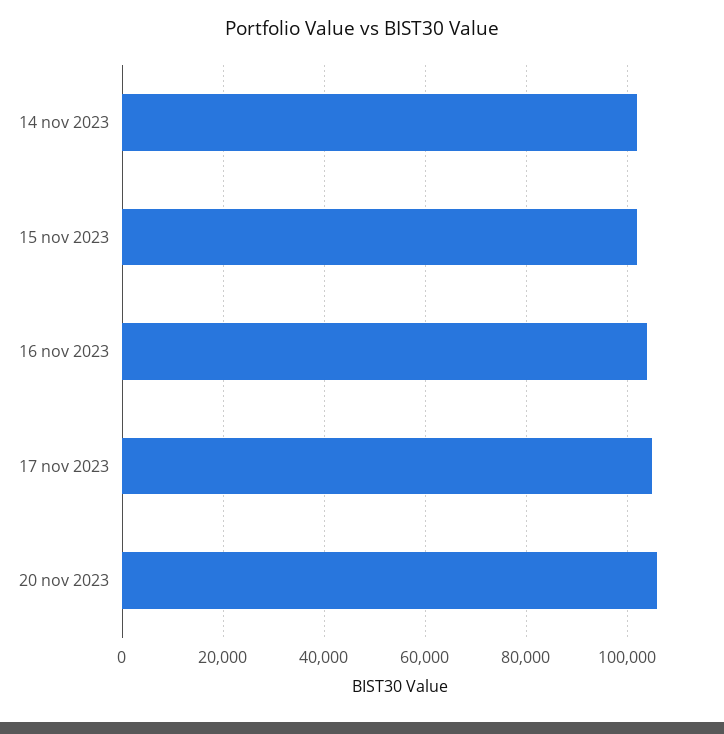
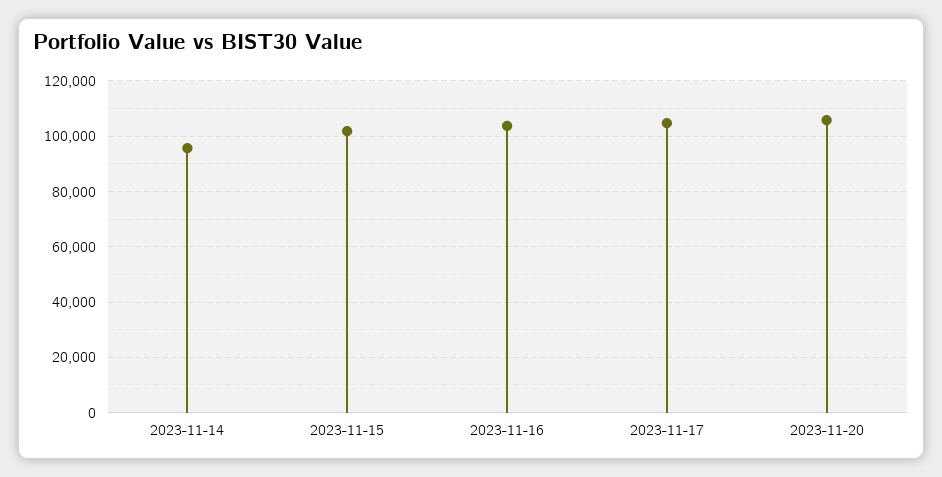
  {
-   "14 nov 2023": 102000,
+   "14 nov 2023": 95000,
    "15 nov 2023": 102000,
    "16 nov 2023": 104000,
    "17 nov 2023": 104000,
    "20 nov 2023": 106000
  }

